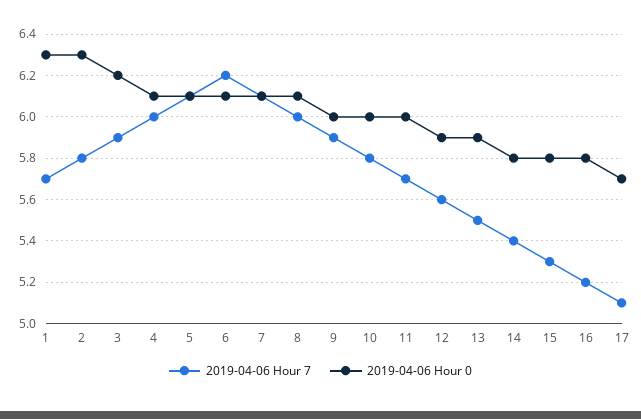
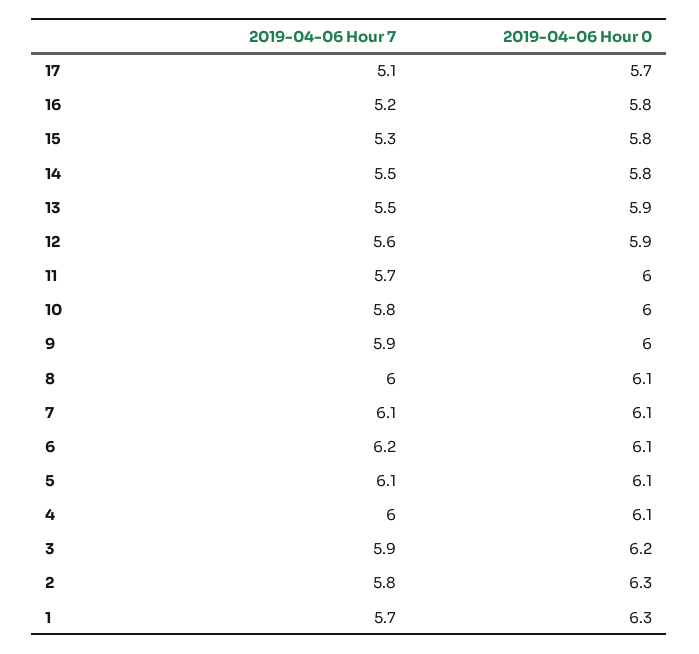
  {
    "2019-04-06 Hour 7": {
      "1": 5.7,
      "2": 5.8,
      "3": 5.9,
      "4": 6,
      "5": 6.1,
      "6": 6.2,
      "7": 6.1,
      "8": 6,
      "9": 5.9,
      "10": 5.8,
      "11": 5.7,
      "12": 5.6,
      "13": 5.5,
-     "14": 5.4,
+     "14": 5.5,
      "15": 5.3,
      "16": 5.2,
      "17": 5.1
    },
    "2019-04-06 Hour 0": {
      "1": 6.3,
      "2": 6.3,
      "3": 6.2,
      "4": 6.1,
      "5": 6.1,
      "6": 6.1,
      "7": 6.1,
      "8": 6.1,
      "9": 6,
      "10": 6,
      "11": 6,
      "12": 5.9,
      "13": 5.9,
      "14": 5.8,
      "15": 5.8,
      "16": 5.8,
      "17": 5.7
    }
  }

